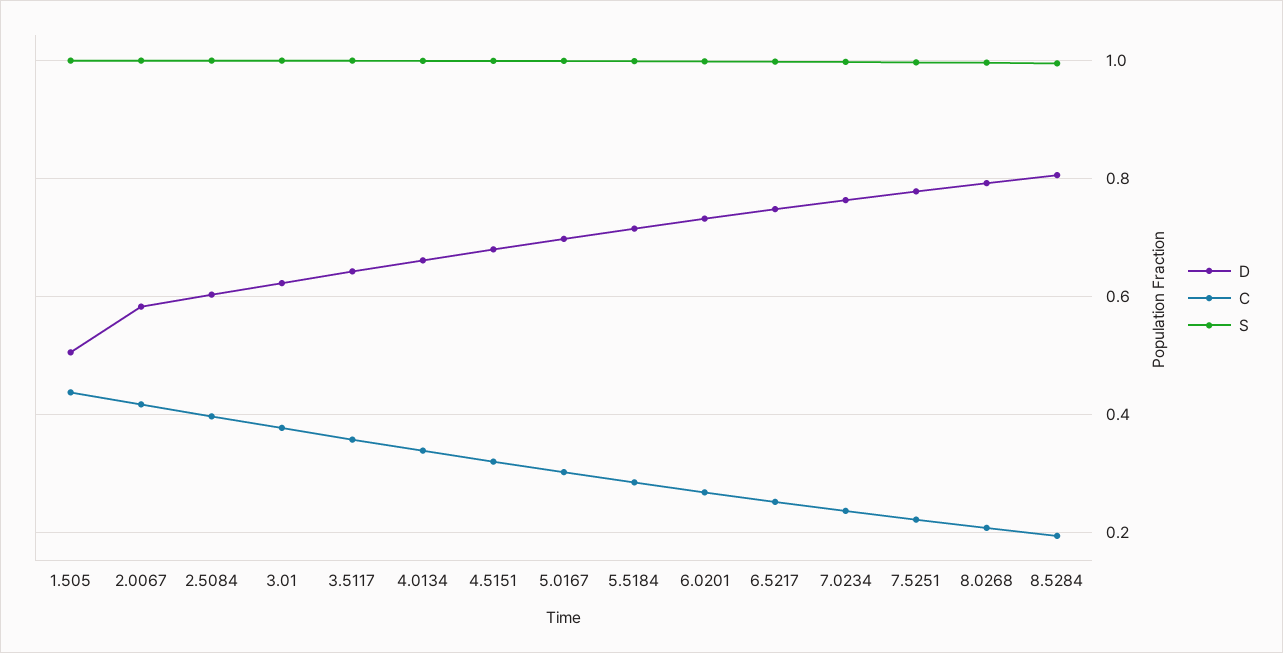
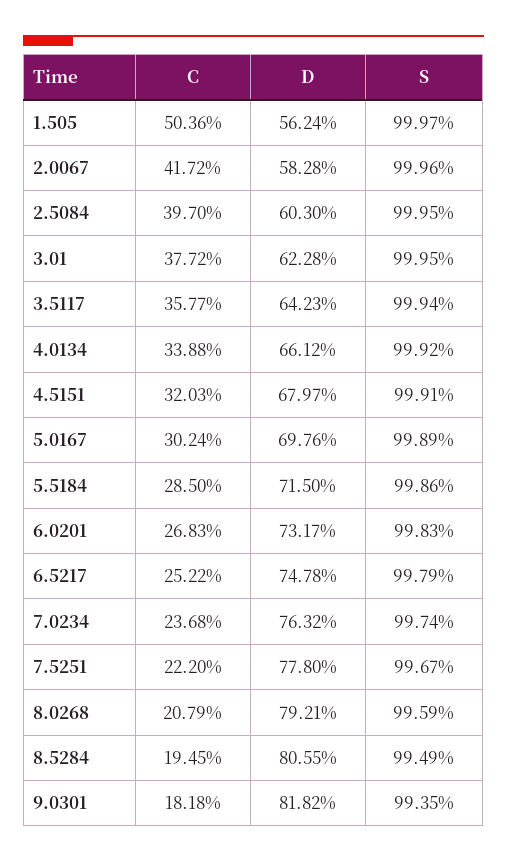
  {
    "D": {
-     "1.505": 0.5,
+     "1.505": 0.5624,
      "2.0067": 0.5828,
      "2.5084": 0.603,
      "3.01": 0.6228,
      "3.5117": 0.6423,
      "4.0134": 0.6612,
      "4.5151": 0.6797,
      "5.0167": 0.6976,
      "5.5184": 0.715,
      "6.0201": 0.7317,
      "6.5217": 0.7478,
      "7.0234": 0.7632,
      "7.5251": 0.778,
      "8.0268": 0.7921,
-     "8.5284": 0.8055
+     "8.5284": 0.8055,
+     "9.0301": 0.8182
    },
    "C": {
-     "1.505": 0.44,
+     "1.505": 0.5036,
      "2.0067": 0.4172,
      "2.5084": 0.397,
      "3.01": 0.3772,
      "3.5117": 0.3577,
      "4.0134": 0.3388,
      "4.5151": 0.3203,
      "5.0167": 0.3024,
      "5.5184": 0.285,
      "6.0201": 0.2683,
      "6.5217": 0.2522,
      "7.0234": 0.2368,
      "7.5251": 0.222,
      "8.0268": 0.2079,
-     "8.5284": 0.1945
+     "8.5284": 0.1945,
+     "9.0301": 0.1818
    },
    "S": {
      "1.505": 0.9997,
      "2.0067": 0.9996,
      "2.5084": 0.9995,
      "3.01": 0.9995,
      "3.5117": 0.9994,
      "4.0134": 0.9992,
      "4.5151": 0.9991,
      "5.0167": 0.9989,
      "5.5184": 0.9986,
      "6.0201": 0.9983,
      "6.5217": 0.9979,
      "7.0234": 0.9974,
      "7.5251": 0.9967,
      "8.0268": 0.9959,
-     "8.5284": 0.9949
+     "8.5284": 0.9949,
+     "9.0301": 0.9935
    }
  }

